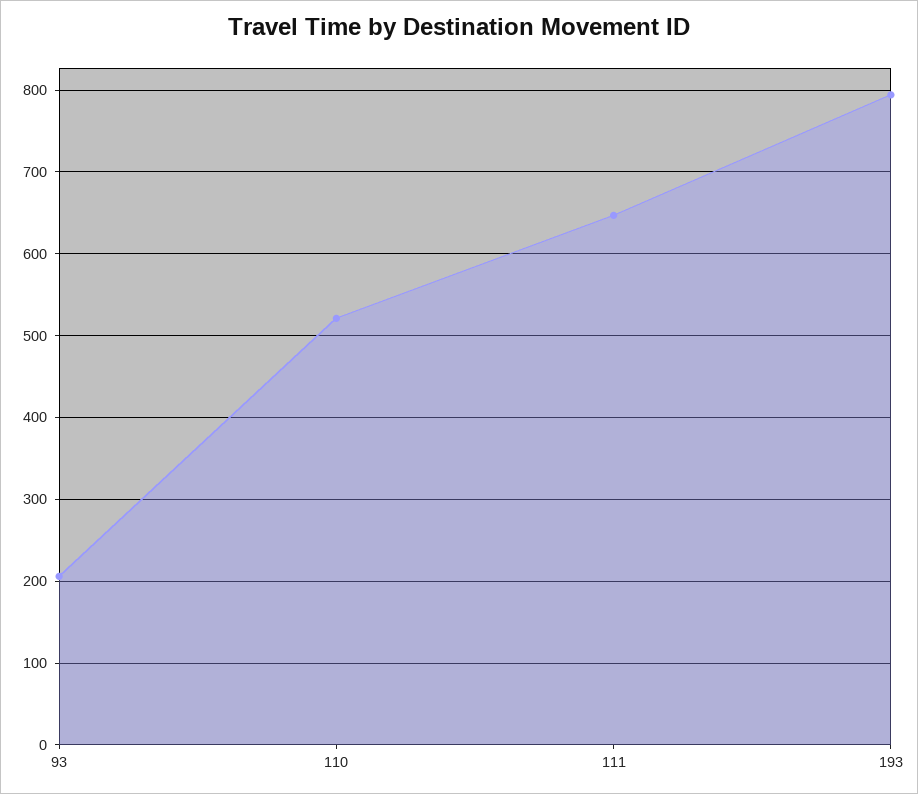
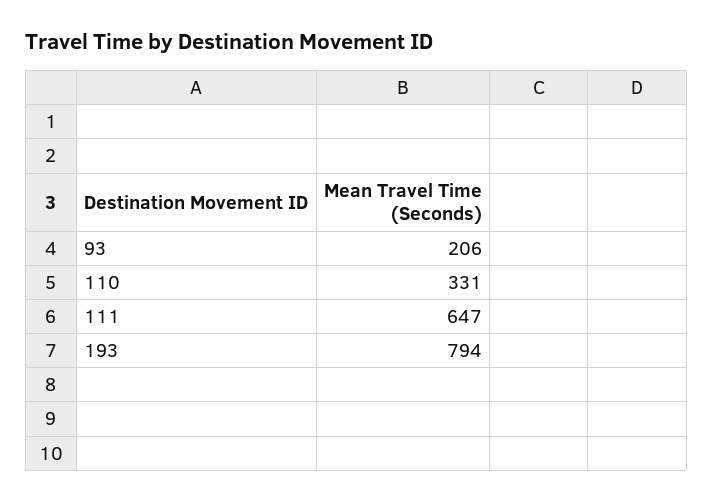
  {
    "93": 206,
-   "110": 520,
+   "110": 331,
    "111": 647,
    "193": 794
  }

